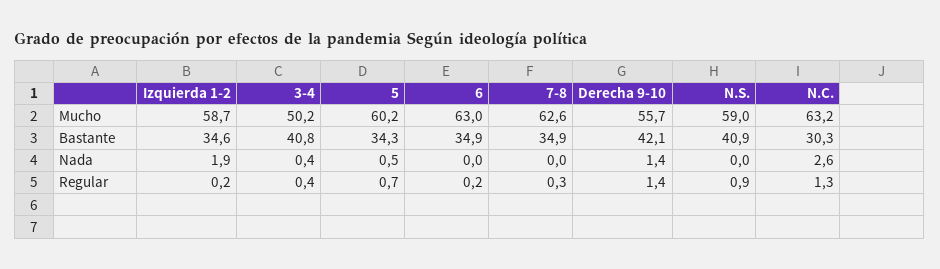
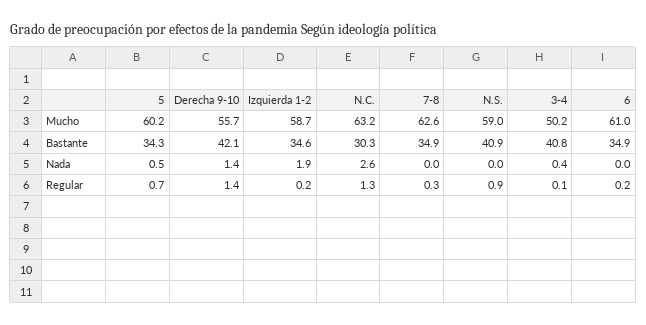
  {
    "Izquierda 1-2": {
      "Mucho": 58.7,
      "Bastante": 34.6,
      "Nada": 1.9,
      "Regular": 0.2
    },
    "3-4": {
      "Mucho": 50.2,
      "Bastante": 40.8,
      "Nada": 0.4,
-     "Regular": 0.4
+     "Regular": 0.1
    },
    "5": {
      "Mucho": 60.2,
      "Bastante": 34.3,
      "Nada": 0.5,
      "Regular": 0.7
    },
    "6": {
-     "Mucho": 63,
+     "Mucho": 61,
      "Bastante": 34.9,
      "Nada": 0,
      "Regular": 0.2
    },
    "7-8": {
      "Mucho": 62.6,
      "Bastante": 34.9,
      "Nada": 0,
      "Regular": 0.3
    },
    "Derecha 9-10": {
      "Mucho": 55.7,
      "Bastante": 42.1,
      "Nada": 1.4,
      "Regular": 1.4
    },
    "N.S.": {
      "Mucho": 59,
      "Bastante": 40.9,
      "Nada": 0,
      "Regular": 0.9
    },
    "N.C.": {
      "Mucho": 63.2,
      "Bastante": 30.3,
      "Nada": 2.6,
      "Regular": 1.3
    }
  }

